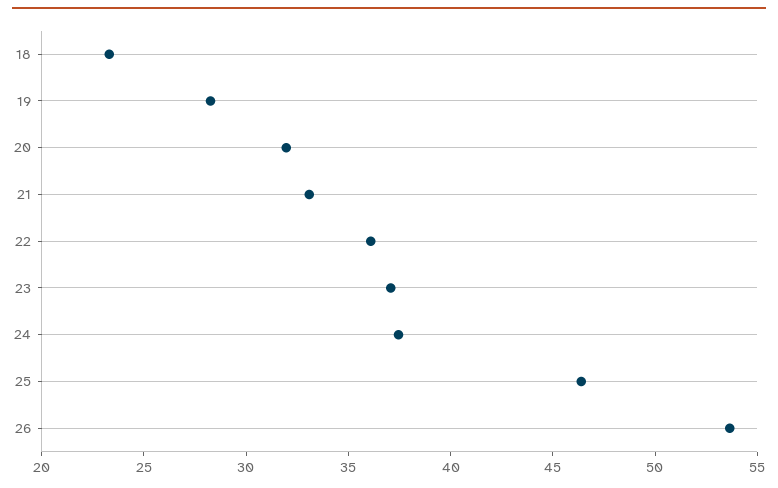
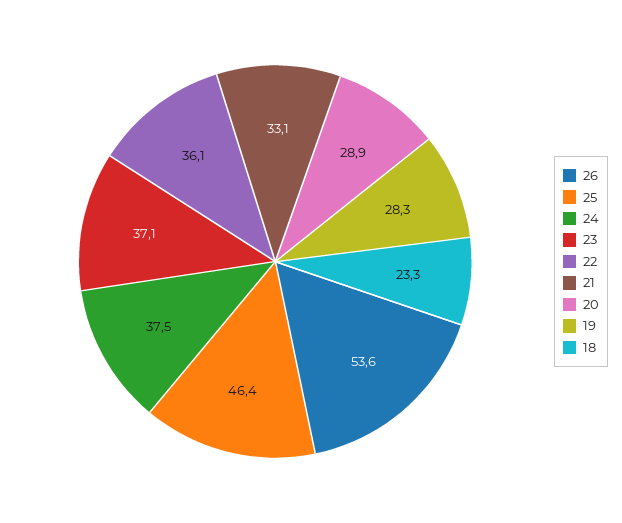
  {
    "18": 23.3,
    "19": 28.3,
-   "20": 32,
+   "20": 28.9,
    "21": 33.1,
    "22": 36.1,
    "23": 37.1,
    "24": 37.5,
    "25": 46.4,
    "26": 53.6
  }

